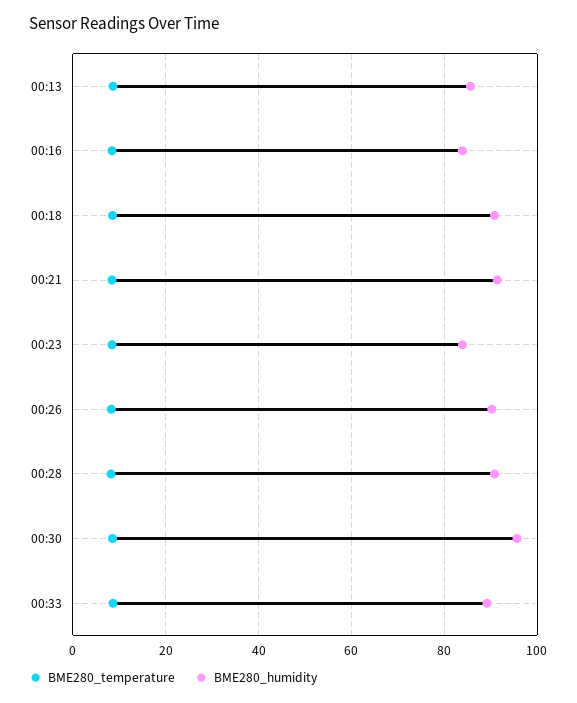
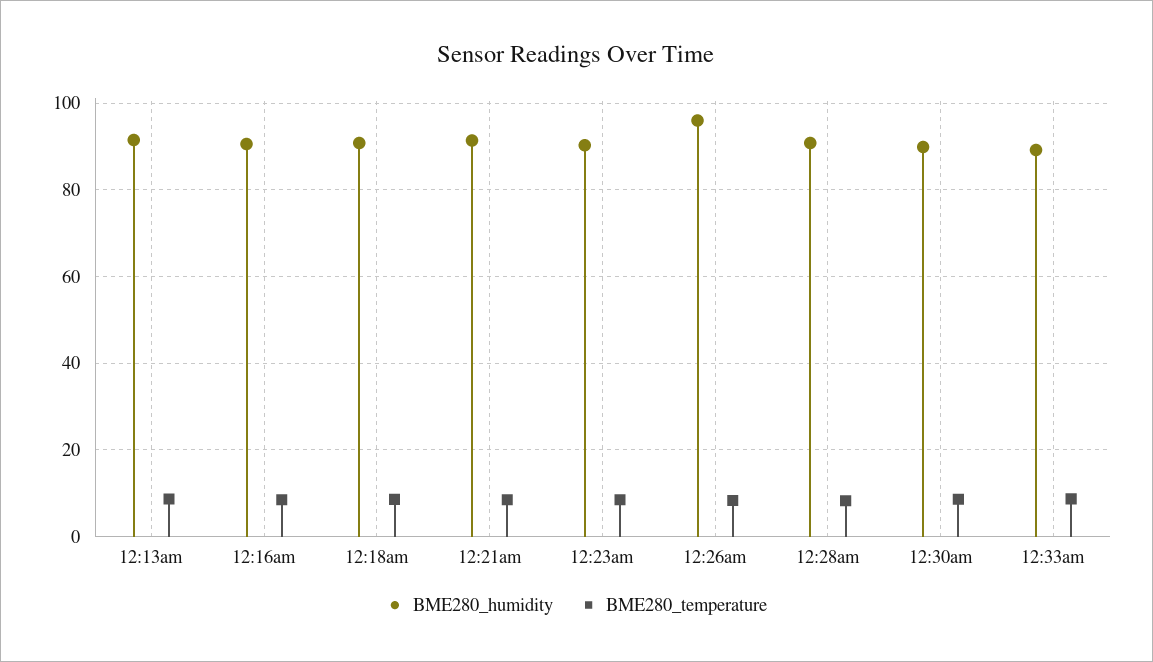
  {
    "BME280_temperature": {
      "00:13": 8,
      "00:16": 8,
      "00:18": 8,
      "00:21": 8,
      "00:23": 8,
      "00:26": 8,
      "00:28": 8,
      "00:30": 8,
      "00:33": 8
    },
    "BME280_humidity": {
-     "00:13": 86,
+     "00:13": 92,
-     "00:16": 84,
+     "00:16": 90,
      "00:18": 90,
      "00:21": 92,
-     "00:23": 84,
+     "00:23": 90,
-     "00:26": 90,
+     "00:26": 96,
      "00:28": 90,
-     "00:30": 96,
+     "00:30": 90,
      "00:33": 90
    }
  }

